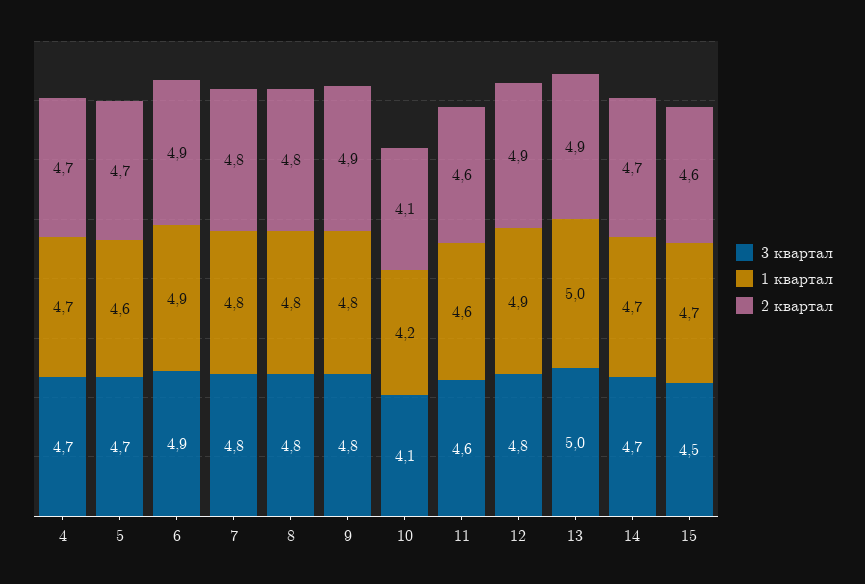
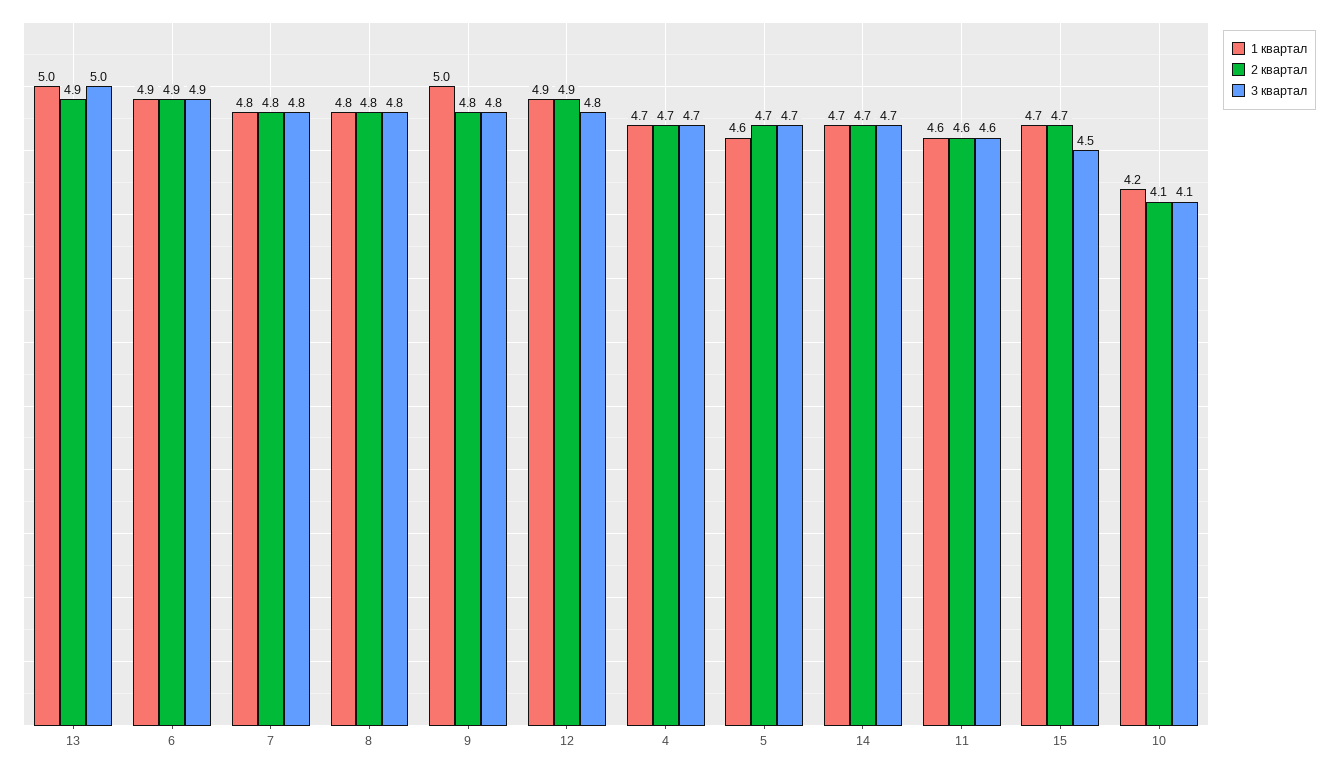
  {
    "3 квартал": {
      "4": 4.7,
      "5": 4.7,
      "6": 4.9,
      "7": 4.8,
      "8": 4.8,
      "9": 4.8,
      "10": 4.1,
      "11": 4.6,
      "12": 4.8,
      "13": 5,
      "14": 4.7,
      "15": 4.5
    },
    "1 квартал": {
      "4": 4.7,
      "5": 4.6,
      "6": 4.9,
      "7": 4.8,
      "8": 4.8,
-     "9": 4.8,
+     "9": 5,
      "10": 4.2,
      "11": 4.6,
      "12": 4.9,
      "13": 5,
      "14": 4.7,
      "15": 4.7
    },
    "2 квартал": {
      "4": 4.7,
      "5": 4.7,
      "6": 4.9,
      "7": 4.8,
      "8": 4.8,
-     "9": 4.9,
+     "9": 4.8,
      "10": 4.1,
      "11": 4.6,
      "12": 4.9,
      "13": 4.9,
      "14": 4.7,
-     "15": 4.6
+     "15": 4.7
    }
  }

